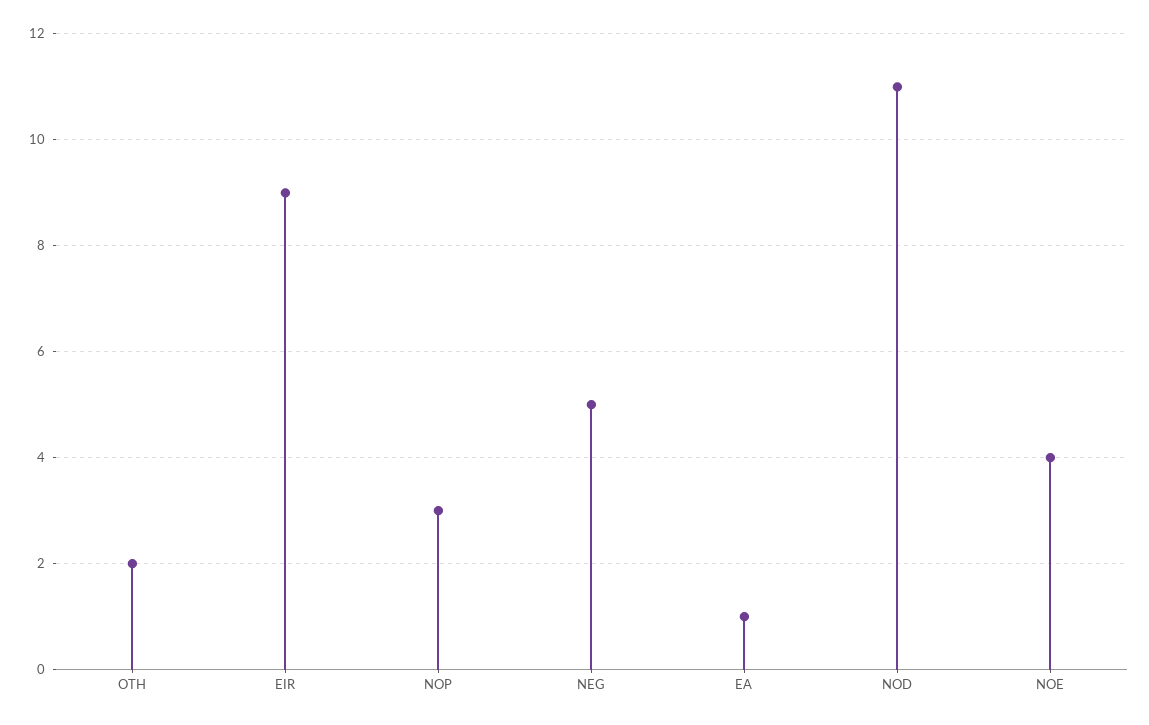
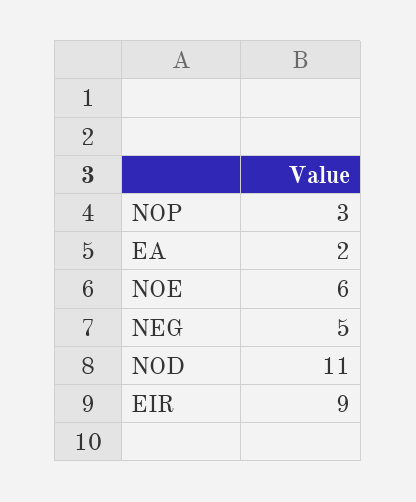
  {
-   "OTH": 2,
    "EIR": 9,
    "NOP": 3,
    "NEG": 5,
-   "EA": 1,
+   "EA": 2,
    "NOD": 11,
-   "NOE": 4
+   "NOE": 6
  }

